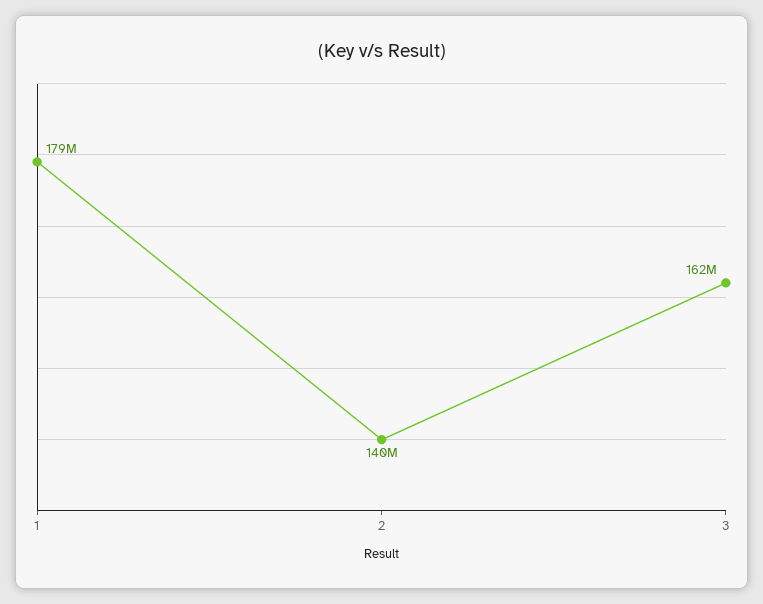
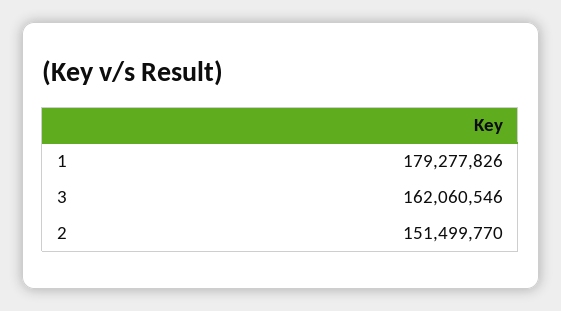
  {
    "1": 179277826,
-   "2": 140000000,
+   "2": 151499770,
    "3": 162060546
  }

